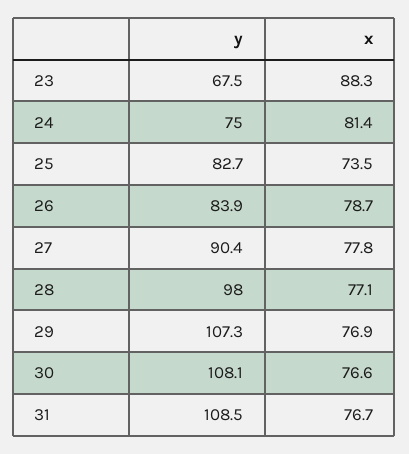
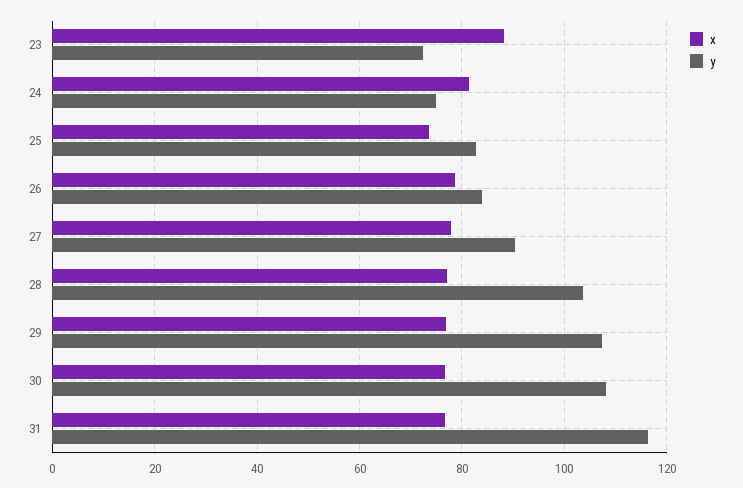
  {
    "y": {
-     "23": 67.5,
+     "23": 72,
      "24": 75,
      "25": 82.7,
      "26": 83.9,
      "27": 90.4,
-     "28": 98,
+     "28": 104,
      "29": 107.3,
      "30": 108.1,
-     "31": 108.5
+     "31": 116
    },
    "x": {
      "23": 88.3,
      "24": 81.4,
      "25": 73.5,
      "26": 78.7,
      "27": 77.8,
      "28": 77.1,
      "29": 76.9,
      "30": 76.6,
      "31": 76.7
    }
  }

